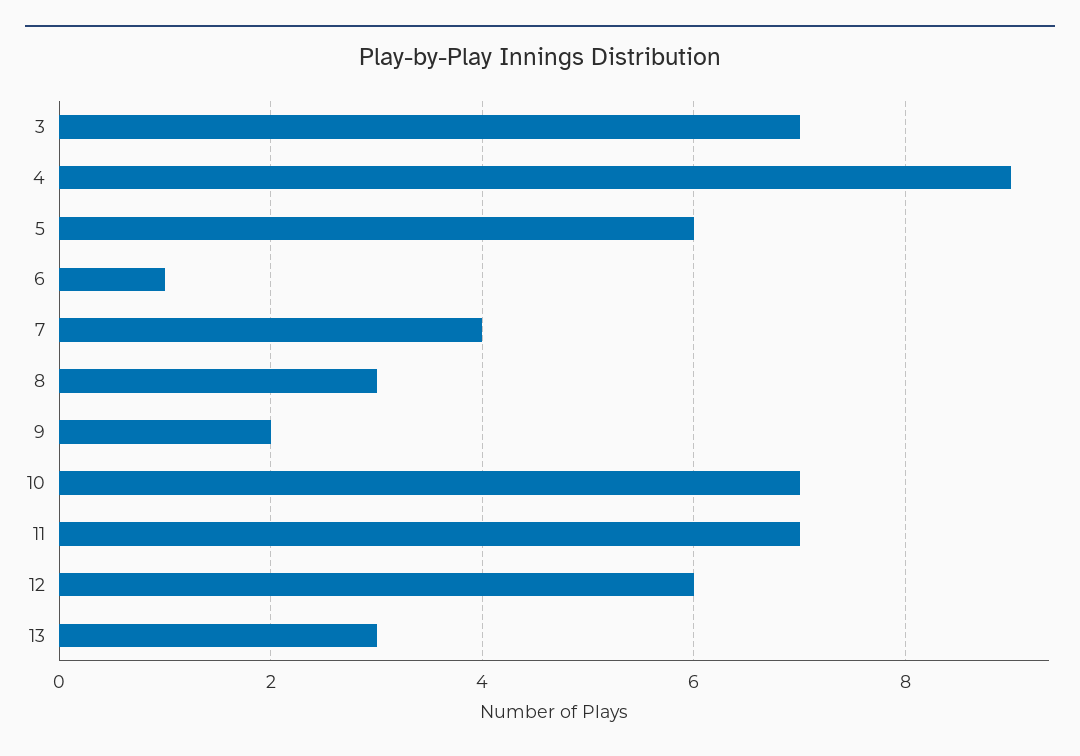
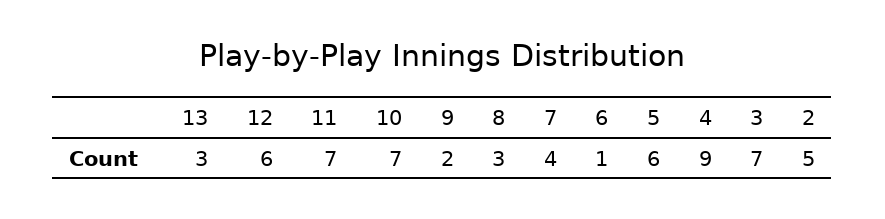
  {
    "3": 7,
    "4": 9,
    "5": 6,
    "6": 1,
    "7": 4,
    "8": 3,
    "9": 2,
    "10": 7,
    "11": 7,
    "12": 6,
-   "13": 3
+   "13": 3,
+   "2": 5
  }

